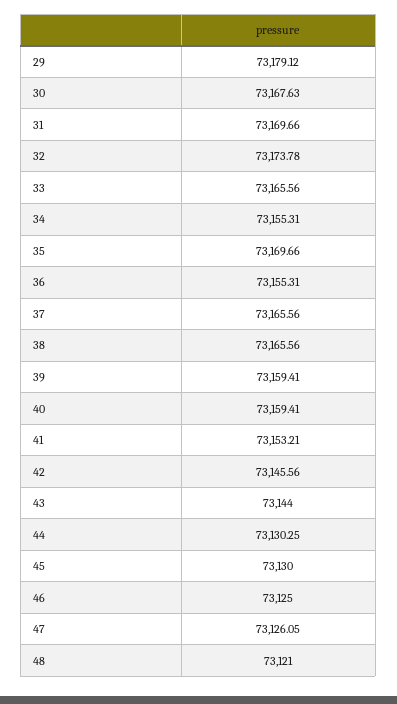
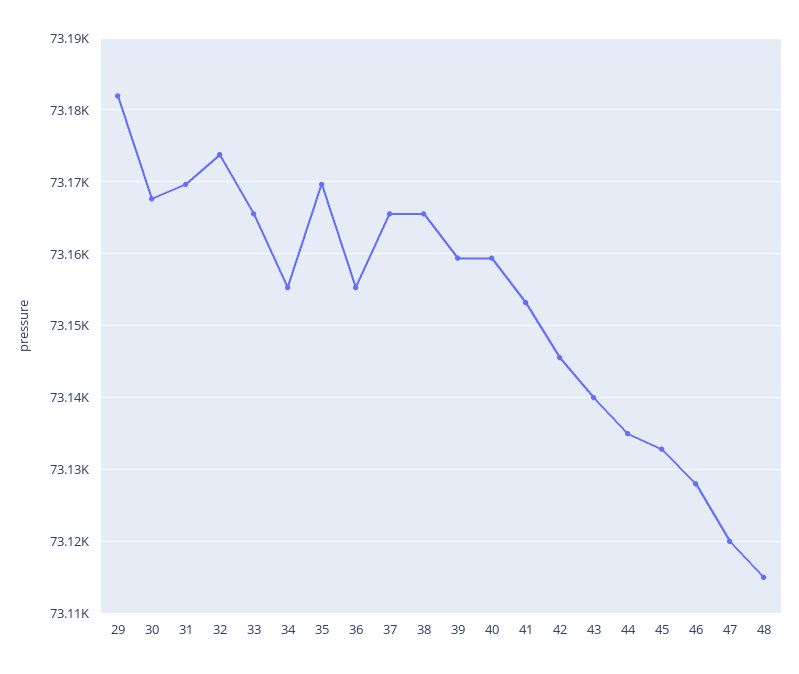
  {
-   "29": 73179.12,
+   "29": 73182,
    "30": 73167.63,
    "31": 73169.66,
    "32": 73173.78,
    "33": 73165.56,
    "34": 73155.31,
    "35": 73169.66,
    "36": 73155.31,
    "37": 73165.56,
    "38": 73165.56,
    "39": 73159.41,
    "40": 73159.41,
    "41": 73153.21,
    "42": 73145.56,
-   "43": 73144,
+   "43": 73140,
-   "44": 73130.25,
+   "44": 73135,
-   "45": 73130,
+   "45": 73133,
-   "46": 73125,
+   "46": 73128,
-   "47": 73126.05,
+   "47": 73120,
-   "48": 73121
+   "48": 73115
  }

